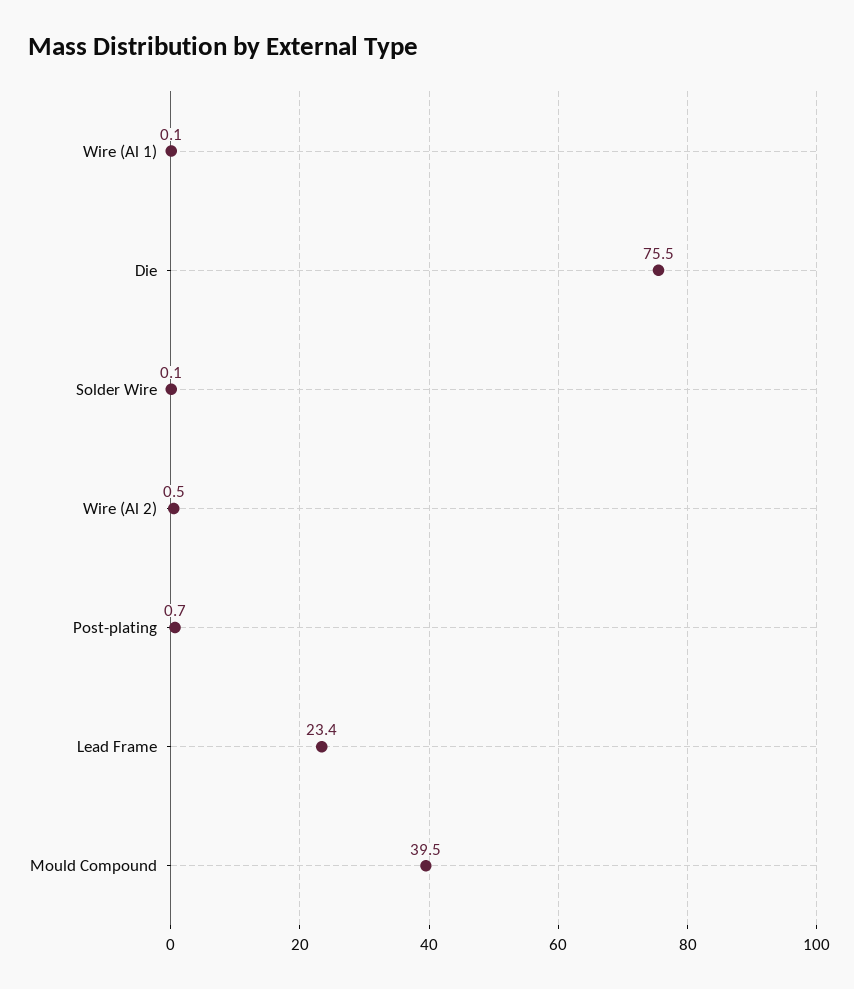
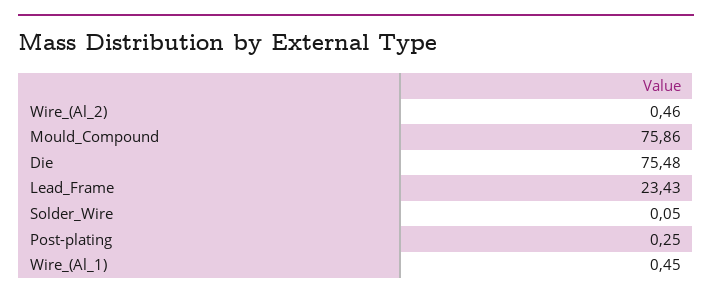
  {
-   "Wire (Al 1)": 0.1,
+   "Wire (Al 1)": 0.45,
    "Die": 75.48,
    "Solder Wire": 0.05,
    "Wire (Al 2)": 0.46,
-   "Post-plating": 0.7,
+   "Post-plating": 0.25,
    "Lead Frame": 23.43,
-   "Mould Compound": 39.5
+   "Mould Compound": 75.86
  }

